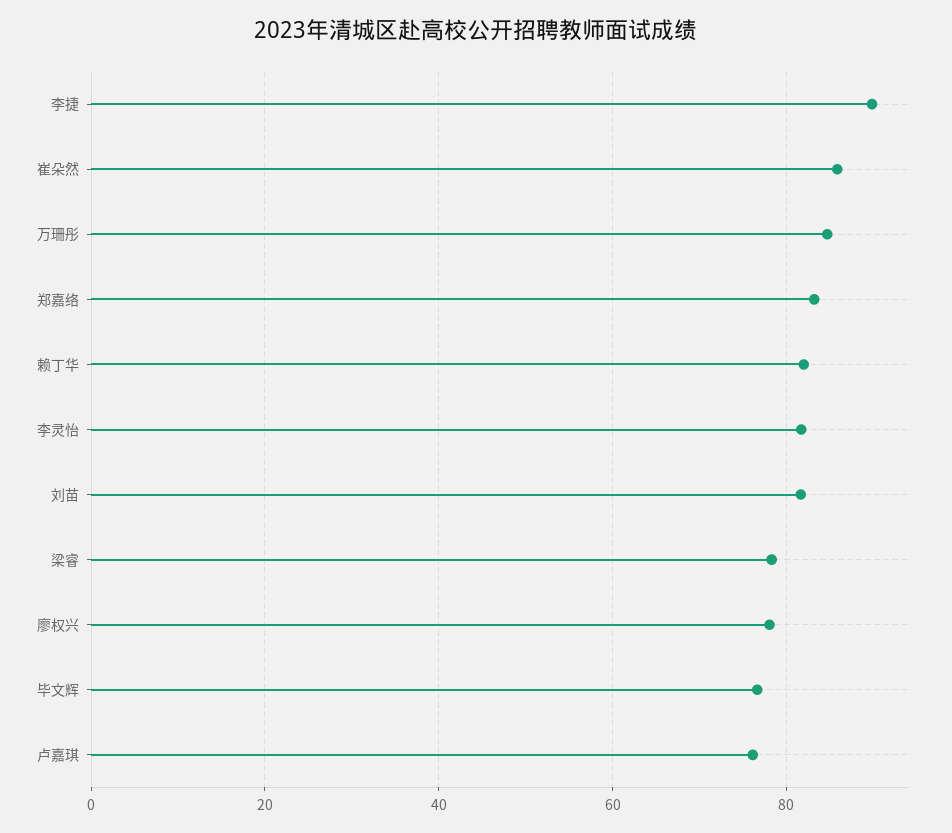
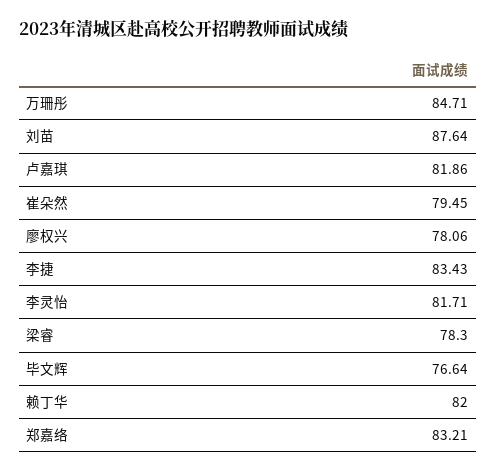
  {
-   "李捷": 90,
+   "李捷": 83.43,
-   "崔朵然": 86,
+   "崔朵然": 79.45,
    "万珊彤": 84.71,
    "郑嘉络": 83.21,
    "赖丁华": 82,
    "李灵怡": 81.71,
-   "刘苗": 82,
+   "刘苗": 87.64,
    "梁睿": 78.3,
    "廖权兴": 78.06,
    "毕文辉": 76.64,
-   "卢嘉琪": 76
+   "卢嘉琪": 81.86
  }

